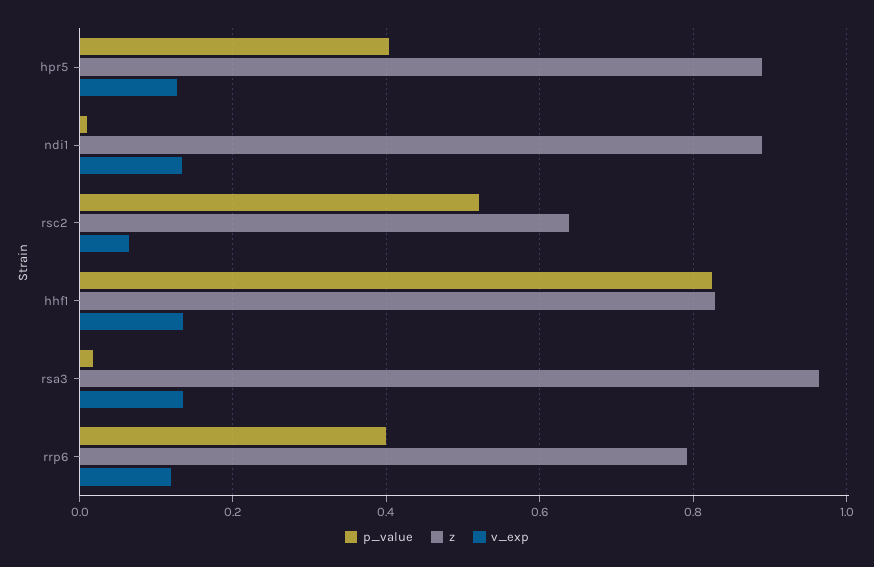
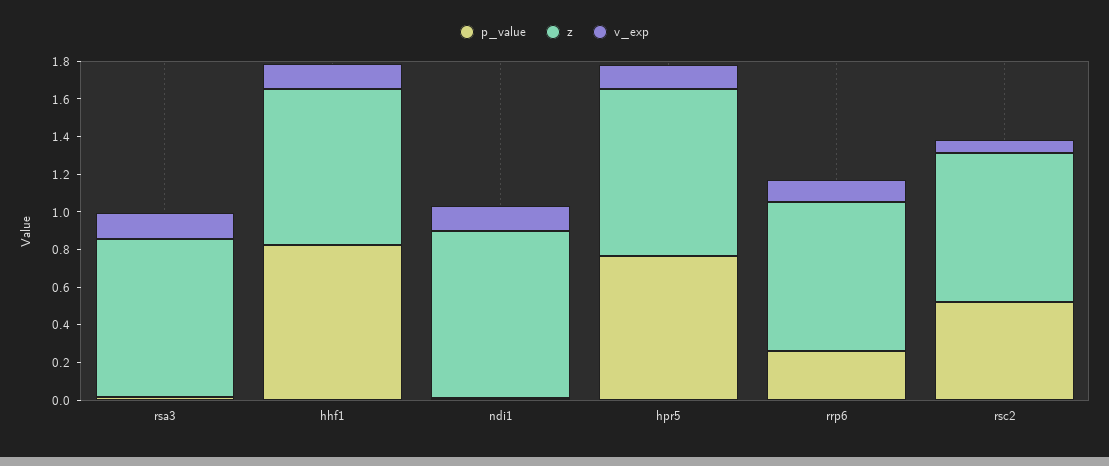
  {
    "p_value": {
-     "hpr5": 0.4,
+     "hpr5": 0.75,
      "ndi1": 0.02,
      "rsc2": 0.52,
      "hhf1": 0.82,
      "rsa3": 0.02,
-     "rrp6": 0.4
+     "rrp6": 0.25
    },
    "z": {
      "hpr5": 0.88,
      "ndi1": 0.88,
-     "rsc2": 0.64,
+     "rsc2": 0.8,
      "hhf1": 0.82,
-     "rsa3": 0.96,
+     "rsa3": 0.85,
      "rrp6": 0.8
    },
    "v_exp": {
      "hpr5": 0.12,
      "ndi1": 0.14,
      "rsc2": 0.06,
      "hhf1": 0.14,
      "rsa3": 0.14,
      "rrp6": 0.12
    }
  }

